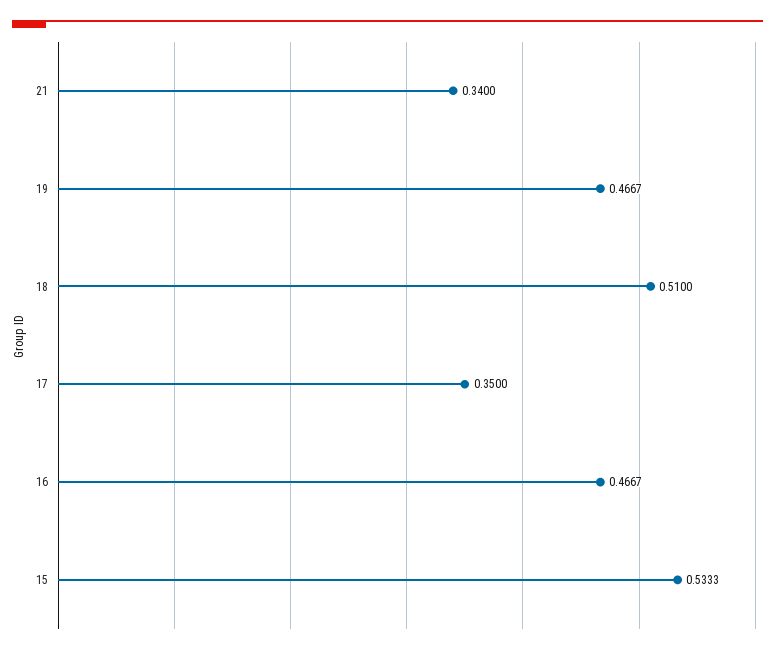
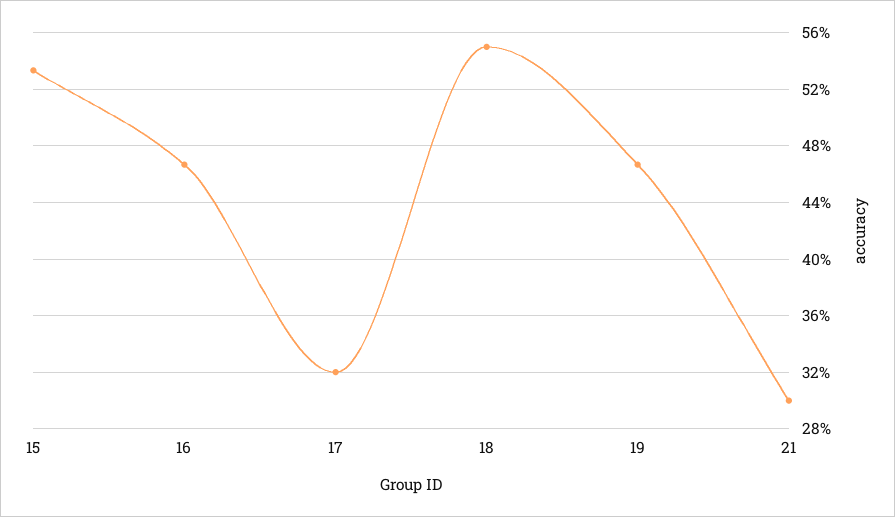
  {
-   "21": 0.34,
+   "21": 0.3,
    "19": 0.4667,
-   "18": 0.51,
+   "18": 0.55,
-   "17": 0.35,
+   "17": 0.32,
    "16": 0.4667,
    "15": 0.5333
  }

